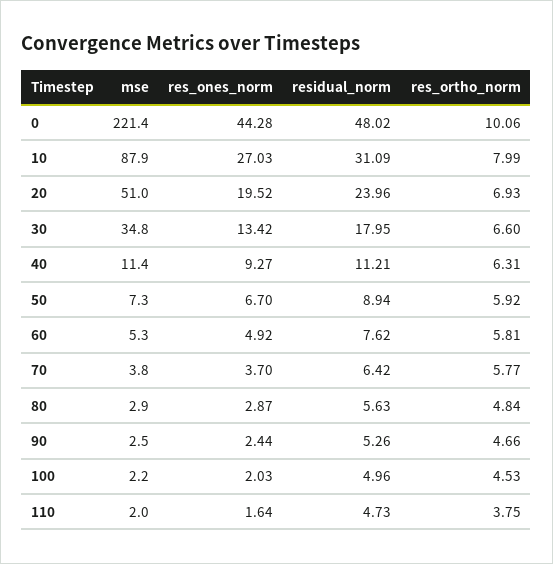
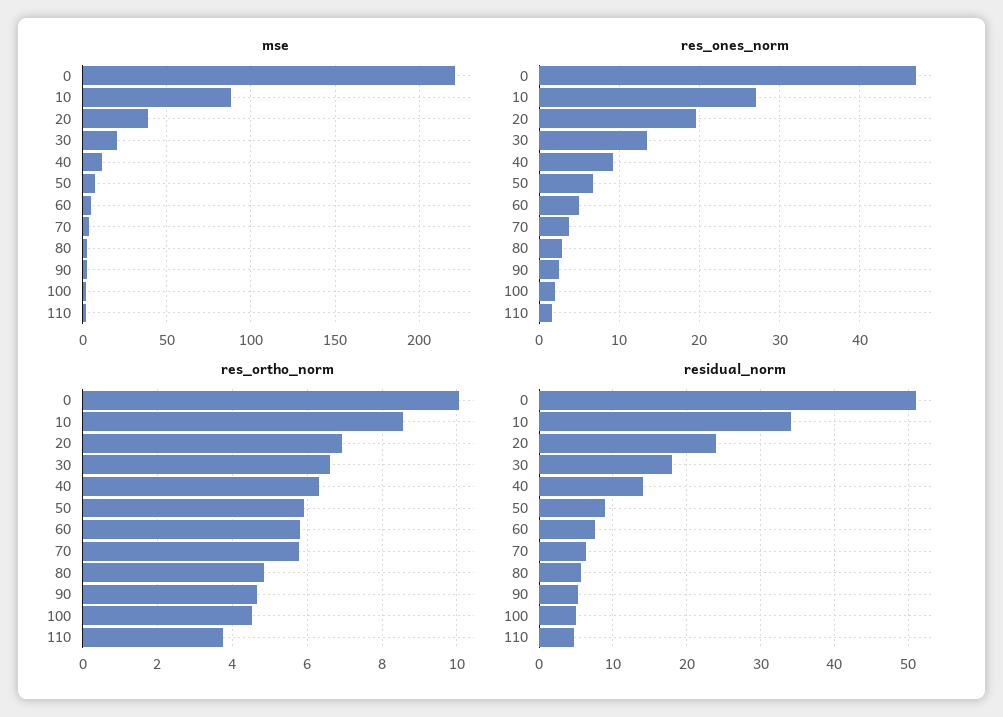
  {
    "mse": {
      "0": 221.4,
      "10": 87.9,
-     "20": 51,
+     "20": 40,
-     "30": 34.8,
+     "30": 20,
      "40": 11.4,
      "50": 7.3,
      "60": 5.3,
      "70": 3.8,
      "80": 2.9,
      "90": 2.5,
      "100": 2.2,
      "110": 2
    },
    "res_ones_norm": {
-     "0": 44.28,
+     "0": 47,
      "10": 27.03,
      "20": 19.52,
      "30": 13.42,
      "40": 9.27,
      "50": 6.7,
      "60": 4.92,
      "70": 3.7,
      "80": 2.87,
      "90": 2.44,
      "100": 2.03,
      "110": 1.64
    },
    "residual_norm": {
-     "0": 48.02,
+     "0": 51,
-     "10": 31.09,
+     "10": 34,
      "20": 23.96,
      "30": 17.95,
-     "40": 11.21,
+     "40": 14,
      "50": 8.94,
      "60": 7.62,
      "70": 6.42,
      "80": 5.63,
      "90": 5.26,
      "100": 4.96,
      "110": 4.73
    },
    "res_ortho_norm": {
      "0": 10.06,
-     "10": 7.99,
+     "10": 8.6,
      "20": 6.93,
      "30": 6.6,
      "40": 6.31,
      "50": 5.92,
      "60": 5.81,
      "70": 5.77,
      "80": 4.84,
      "90": 4.66,
      "100": 4.53,
      "110": 3.75
    }
  }

